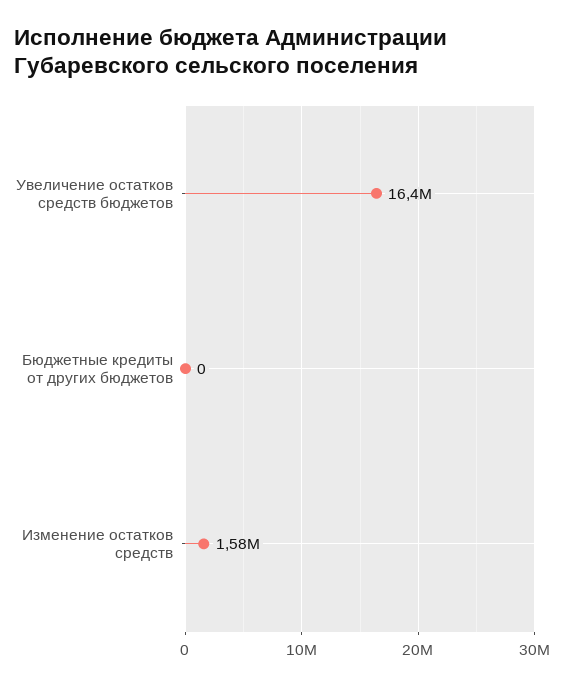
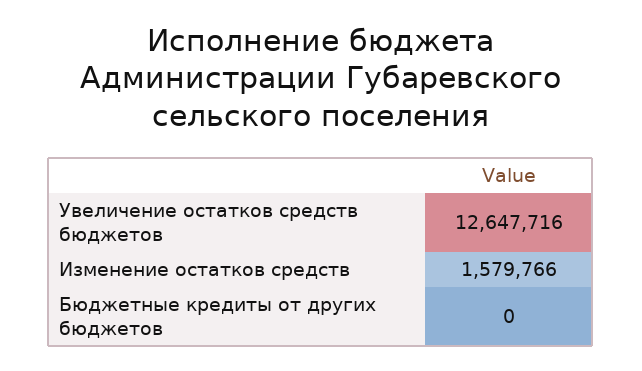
  {
-   "Увеличение остатков средств бюджетов": 16400000,
+   "Увеличение остатков средств бюджетов": 12647716,
    "Бюджетные кредиты от других бюджетов": 0,
    "Изменение остатков средств": 1579766
  }

